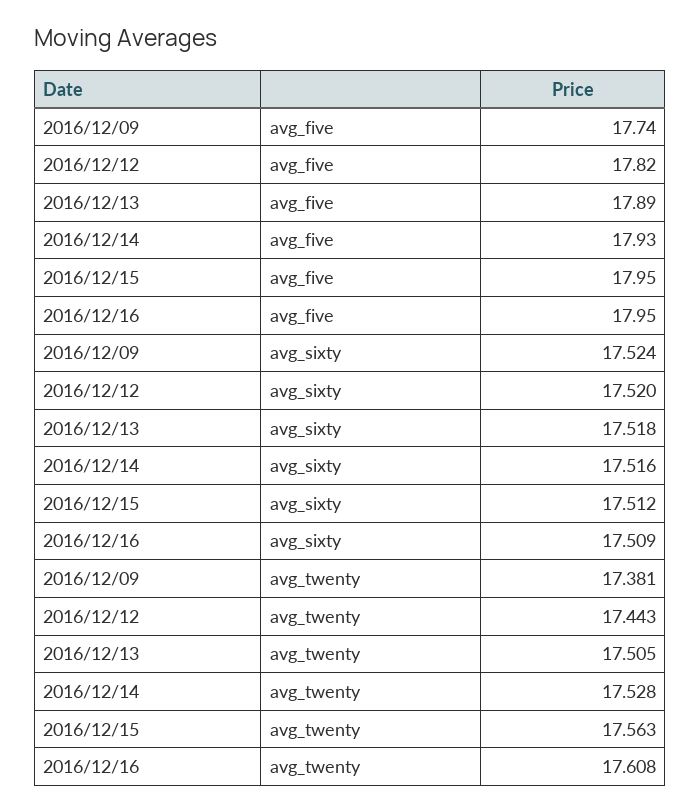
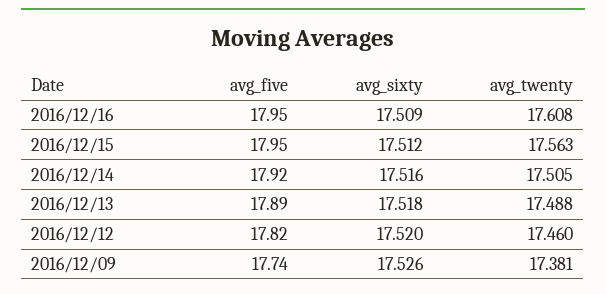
  {
    "2016/12/09": {
      "avg_five": 17.74,
-     "avg_sixty": 17.524,
+     "avg_sixty": 17.526,
      "avg_twenty": 17.381
    },
    "2016/12/12": {
      "avg_five": 17.82,
      "avg_sixty": 17.52,
-     "avg_twenty": 17.443
+     "avg_twenty": 17.46
    },
    "2016/12/13": {
      "avg_five": 17.89,
      "avg_sixty": 17.518,
-     "avg_twenty": 17.505
+     "avg_twenty": 17.488
    },
    "2016/12/14": {
-     "avg_five": 17.93,
+     "avg_five": 17.92,
      "avg_sixty": 17.516,
-     "avg_twenty": 17.528
+     "avg_twenty": 17.505
    },
    "2016/12/15": {
      "avg_five": 17.95,
      "avg_sixty": 17.512,
      "avg_twenty": 17.563
    },
    "2016/12/16": {
      "avg_five": 17.95,
      "avg_sixty": 17.509,
      "avg_twenty": 17.608
    }
  }

